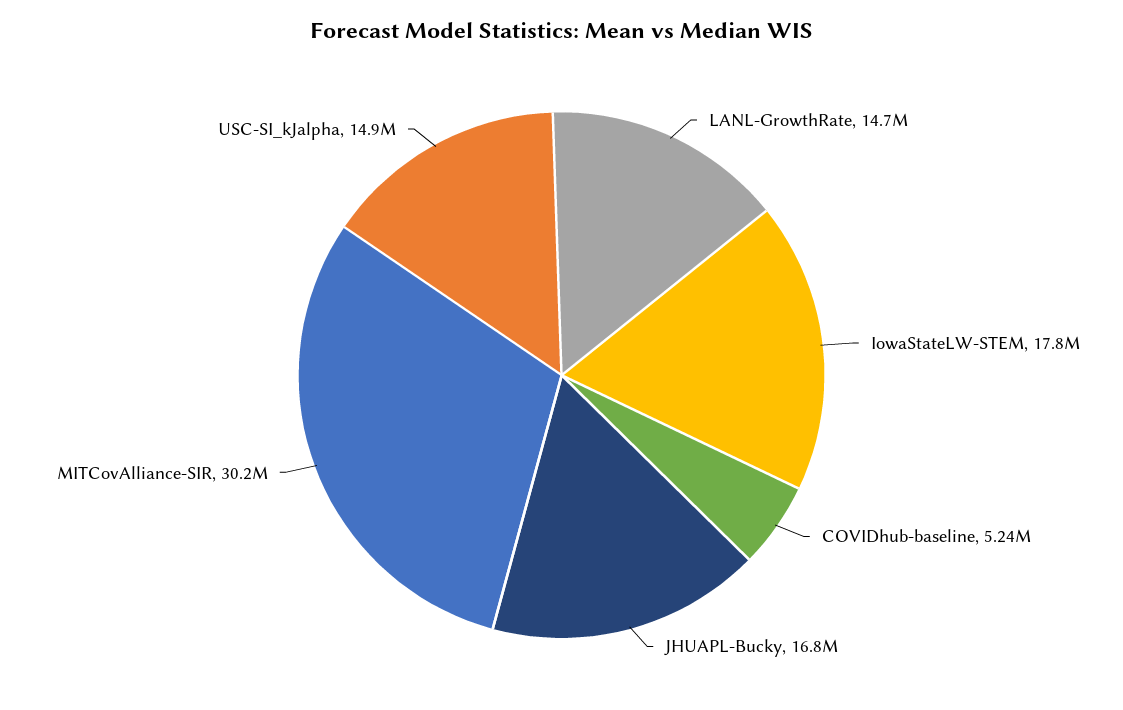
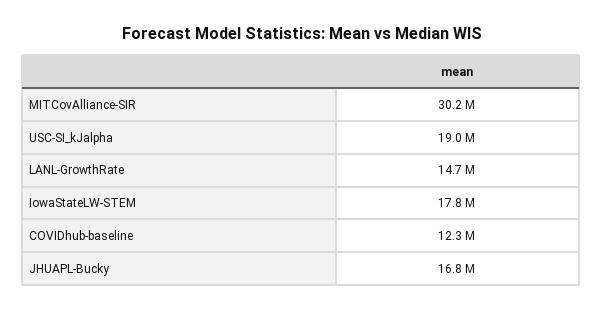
  {
    "LANL-GrowthRate": 14700000,
    "IowaStateLW-STEM": 17800000,
-   "COVIDhub-baseline": 5240000,
+   "COVIDhub-baseline": 12300000,
    "JHUAPL-Bucky": 16800000,
    "MITCovAlliance-SIR": 30200000,
-   "USC-SI_kJalpha": 14900000
+   "USC-SI_kJalpha": 19000000
  }

